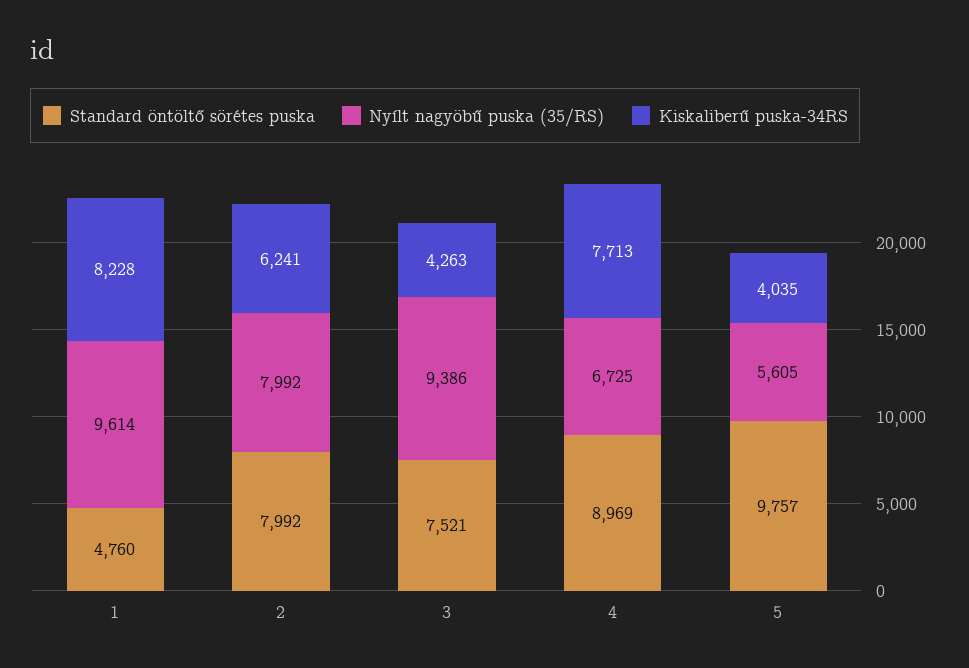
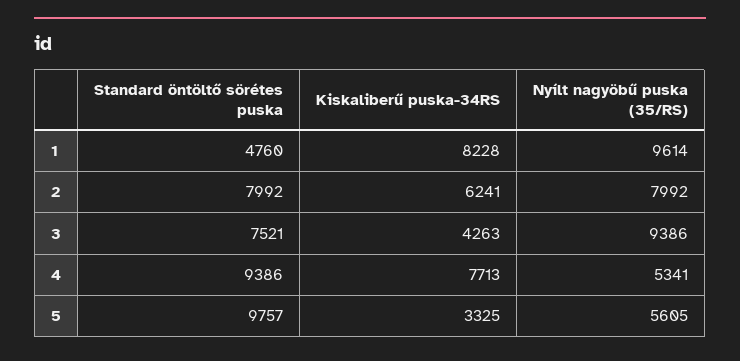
  {
    "Standard öntöltő sörétes puska": {
      "1": 4760,
      "2": 7992,
      "3": 7521,
-     "4": 8969,
+     "4": 9386,
      "5": 9757
    },
    "Nyílt nagyöbű puska (35/RS)": {
      "1": 9614,
      "2": 7992,
      "3": 9386,
-     "4": 6725,
+     "4": 5341,
      "5": 5605
    },
    "Kiskaliberű puska-34RS": {
      "1": 8228,
      "2": 6241,
      "3": 4263,
      "4": 7713,
-     "5": 4035
+     "5": 3325
    }
  }

